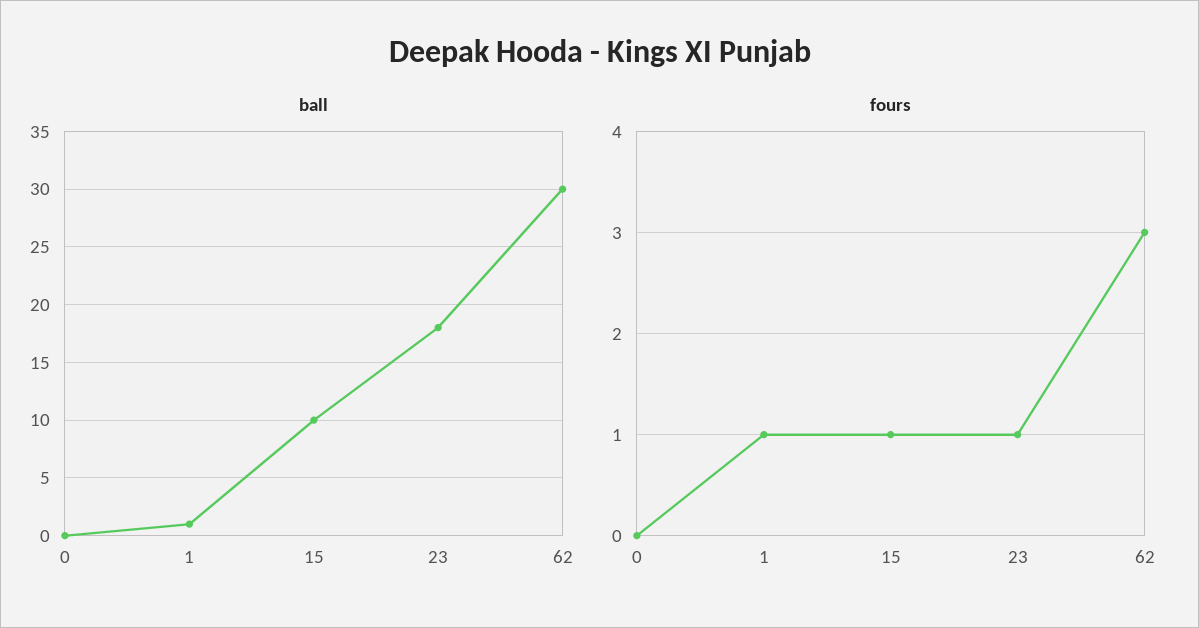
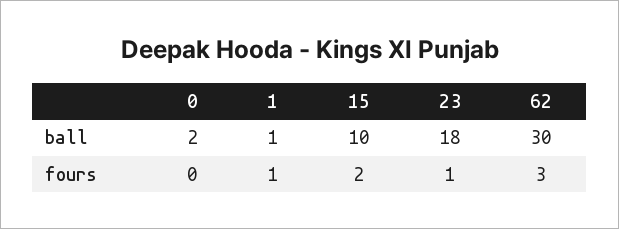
  {
    "ball": {
-     "0": 0,
+     "0": 2,
      "1": 1,
      "15": 10,
      "23": 18,
      "62": 30
    },
    "fours": {
      "0": 0,
      "1": 1,
-     "15": 1,
+     "15": 2,
      "23": 1,
      "62": 3
    }
  }

